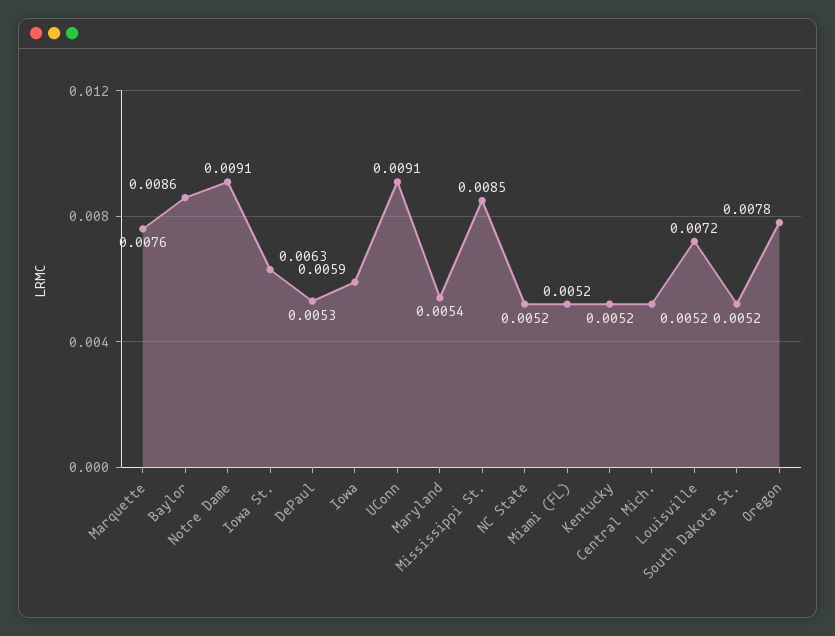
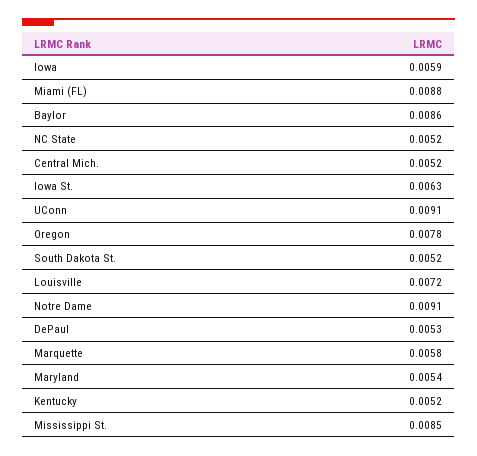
  {
-   "Marquette": 0.0076,
+   "Marquette": 0.0058,
    "Baylor": 0.0086,
    "Notre Dame": 0.0091,
    "Iowa St.": 0.0063,
    "DePaul": 0.0053,
    "Iowa": 0.0059,
    "UConn": 0.0091,
    "Maryland": 0.0054,
    "Mississippi St.": 0.0085,
    "NC State": 0.0052,
-   "Miami (FL)": 0.0052,
+   "Miami (FL)": 0.0088,
    "Kentucky": 0.0052,
    "Central Mich.": 0.0052,
    "Louisville": 0.0072,
    "South Dakota St.": 0.0052,
    "Oregon": 0.0078
  }

